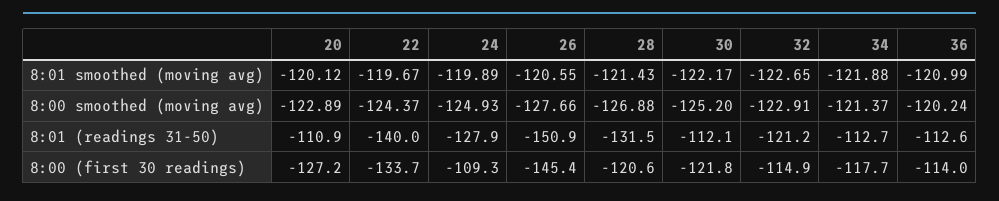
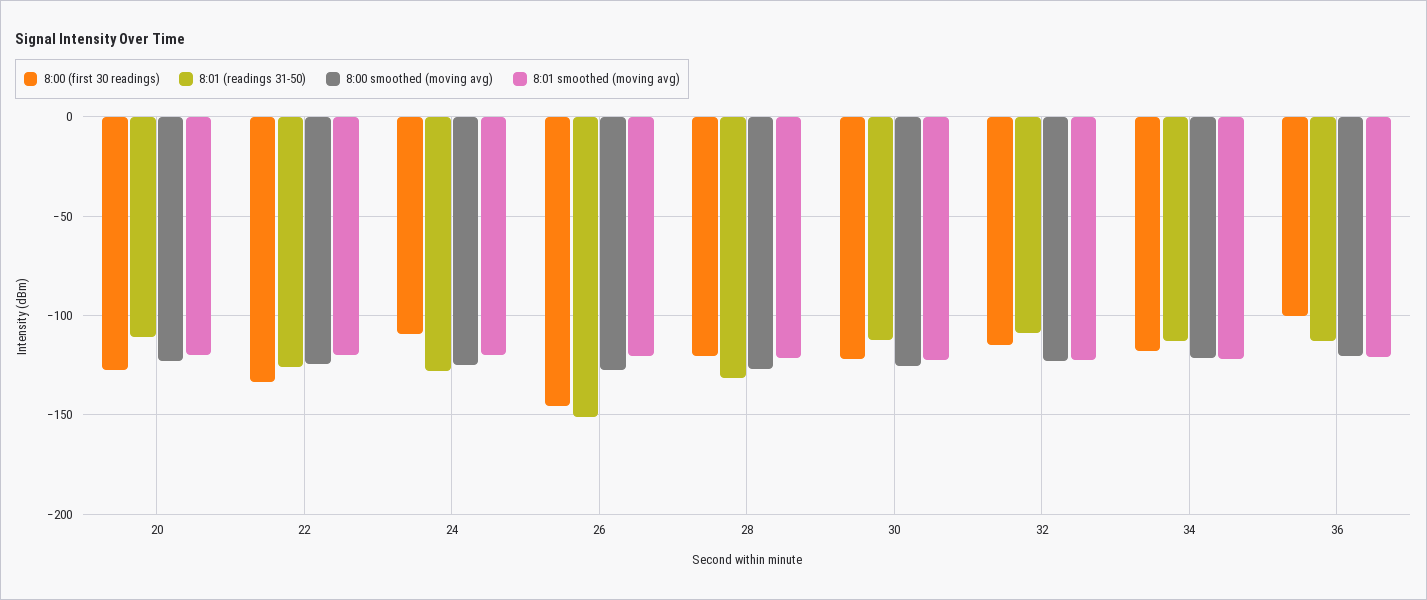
  {
    "8:01 smoothed (moving avg)": {
      "20": -120.12,
      "22": -119.67,
      "24": -119.89,
      "26": -120.55,
      "28": -121.43,
      "30": -122.17,
      "32": -122.65,
      "34": -121.88,
      "36": -120.99
    },
    "8:00 smoothed (moving avg)": {
      "20": -122.89,
      "22": -124.37,
      "24": -124.93,
      "26": -127.66,
      "28": -126.88,
      "30": -125.2,
      "32": -122.91,
      "34": -121.37,
      "36": -120.24
    },
    "8:01 (readings 31-50)": {
      "20": -110.9,
-     "22": -140,
+     "22": -125,
      "24": -127.9,
      "26": -150.9,
      "28": -131.5,
      "30": -112.1,
-     "32": -121.2,
+     "32": -110,
      "34": -112.7,
      "36": -112.6
    },
    "8:00 (first 30 readings)": {
      "20": -127.2,
      "22": -133.7,
      "24": -109.3,
      "26": -145.4,
      "28": -120.6,
      "30": -121.8,
      "32": -114.9,
      "34": -117.7,
-     "36": -114
+     "36": -100
    }
  }

